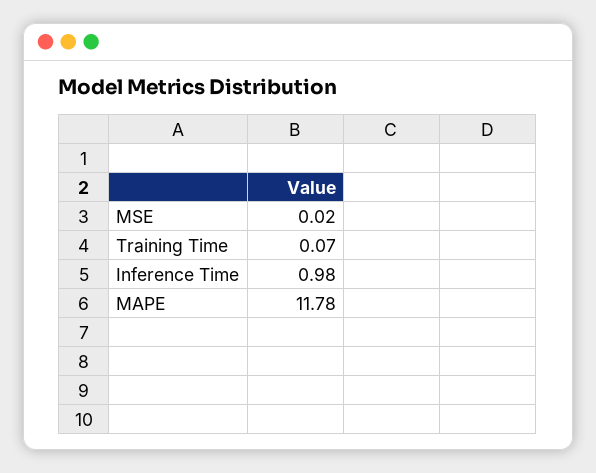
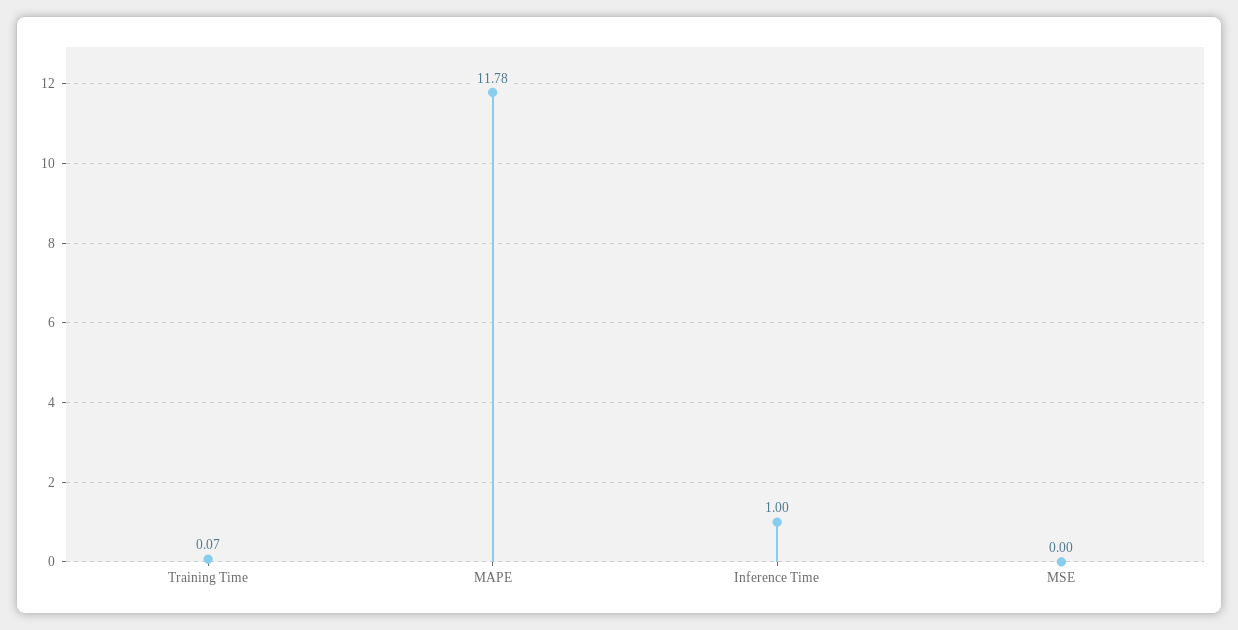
  {
-   "MSE": 0.02,
+   "MSE": 0,
    "Training Time": 0.07,
-   "Inference Time": 0.98,
+   "Inference Time": 1,
    "MAPE": 11.78
  }

